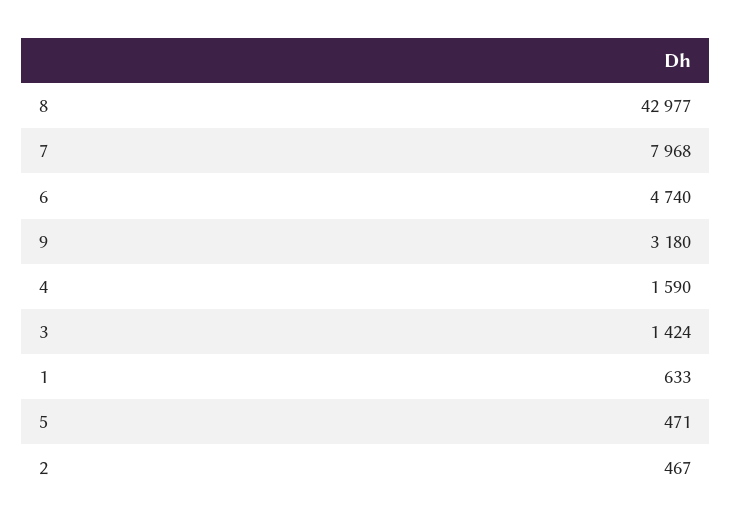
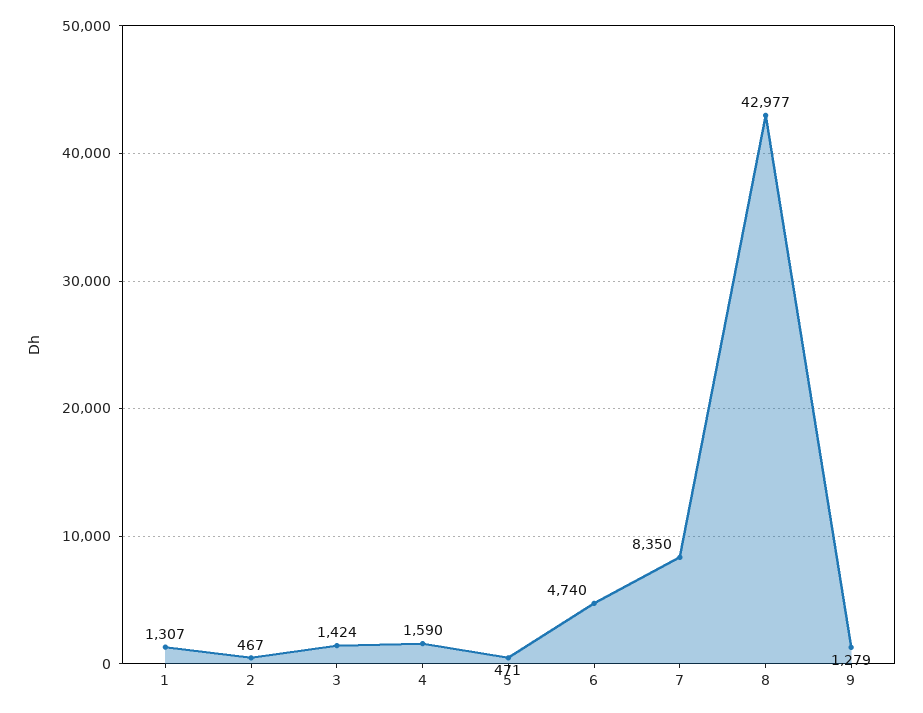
  {
    "8": 42977,
-   "7": 7968,
+   "7": 8350,
    "6": 4740,
-   "9": 3180,
+   "9": 1279,
    "4": 1590,
    "3": 1424,
-   "1": 633,
+   "1": 1307,
    "5": 471,
    "2": 467
  }

